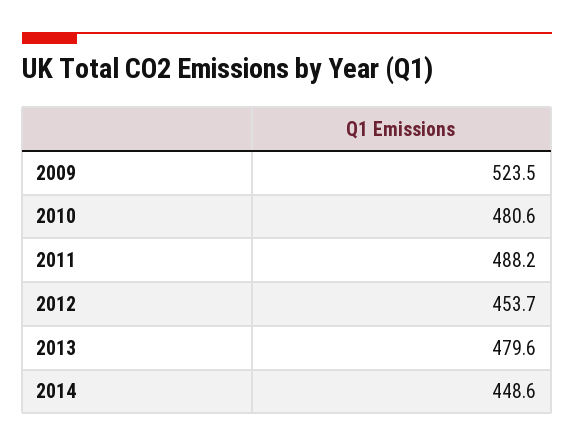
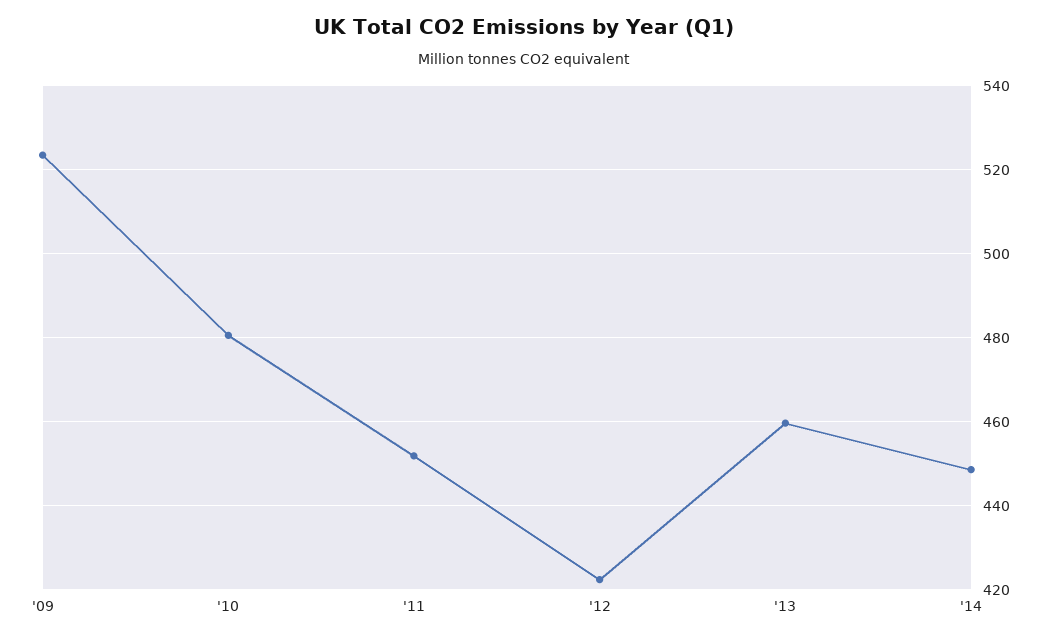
  {
    "2009": 523.5,
    "2010": 480.6,
-   "2011": 488.2,
+   "2011": 452,
-   "2012": 453.7,
+   "2012": 422,
-   "2013": 479.6,
+   "2013": 460,
    "2014": 448.6
  }

